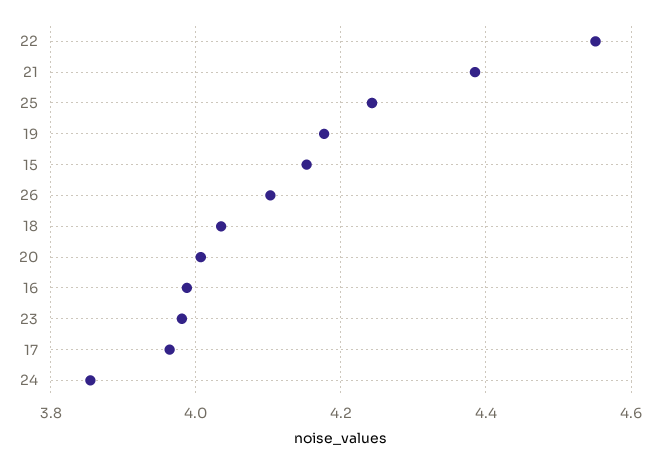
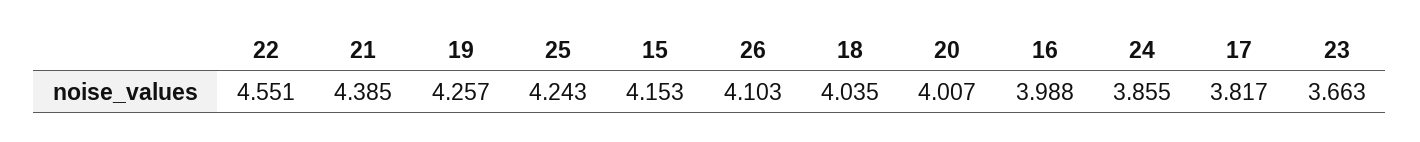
  {
    "22": 4.551,
    "21": 4.385,
    "25": 4.243,
-   "19": 4.18,
+   "19": 4.257,
    "15": 4.153,
    "26": 4.103,
    "18": 4.035,
    "20": 4.007,
    "16": 3.988,
-   "23": 3.98,
+   "23": 3.663,
-   "17": 3.96,
+   "17": 3.817,
    "24": 3.855
  }

